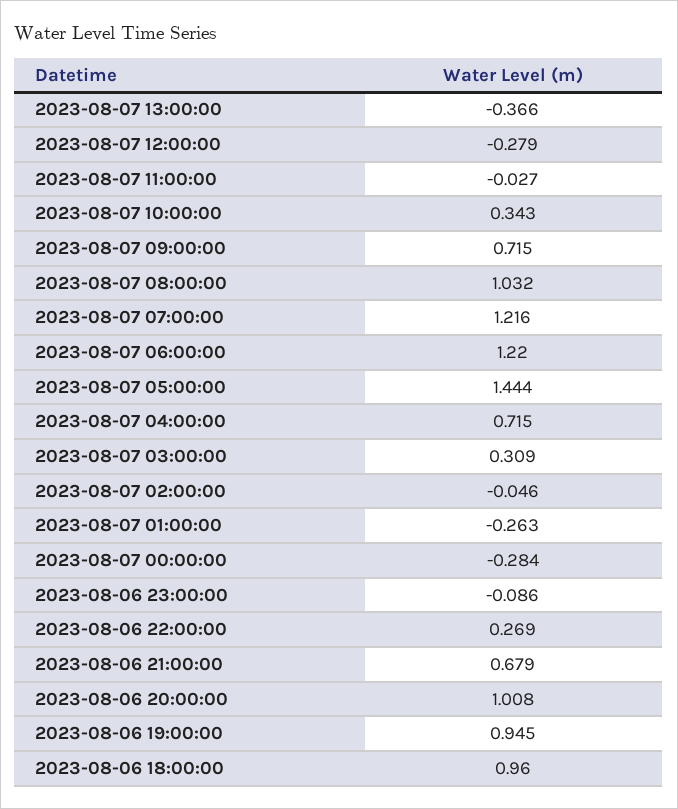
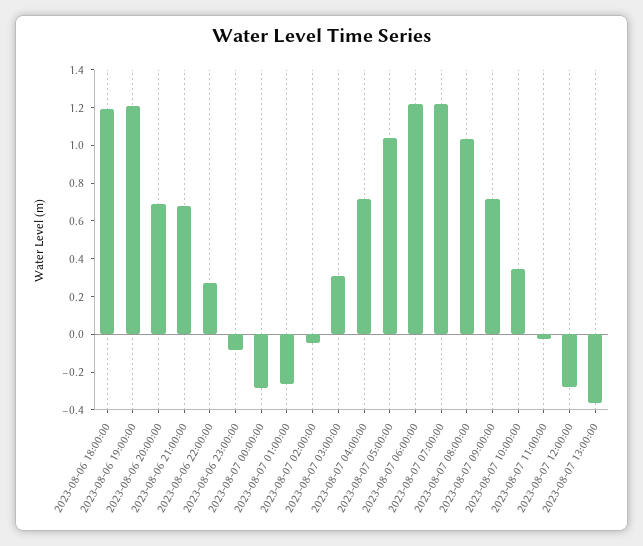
  {
    "2023-08-07 13:00:00": -0.366,
    "2023-08-07 12:00:00": -0.279,
    "2023-08-07 11:00:00": -0.027,
    "2023-08-07 10:00:00": 0.343,
    "2023-08-07 09:00:00": 0.715,
    "2023-08-07 08:00:00": 1.032,
    "2023-08-07 07:00:00": 1.216,
    "2023-08-07 06:00:00": 1.22,
-   "2023-08-07 05:00:00": 1.444,
+   "2023-08-07 05:00:00": 1.05,
    "2023-08-07 04:00:00": 0.715,
    "2023-08-07 03:00:00": 0.309,
    "2023-08-07 02:00:00": -0.046,
    "2023-08-07 01:00:00": -0.263,
    "2023-08-07 00:00:00": -0.284,
    "2023-08-06 23:00:00": -0.086,
    "2023-08-06 22:00:00": 0.269,
    "2023-08-06 21:00:00": 0.679,
-   "2023-08-06 20:00:00": 1.008,
+   "2023-08-06 20:00:00": 0.7,
-   "2023-08-06 19:00:00": 0.945,
+   "2023-08-06 19:00:00": 1.2,
-   "2023-08-06 18:00:00": 0.96
+   "2023-08-06 18:00:00": 1.2
  }

